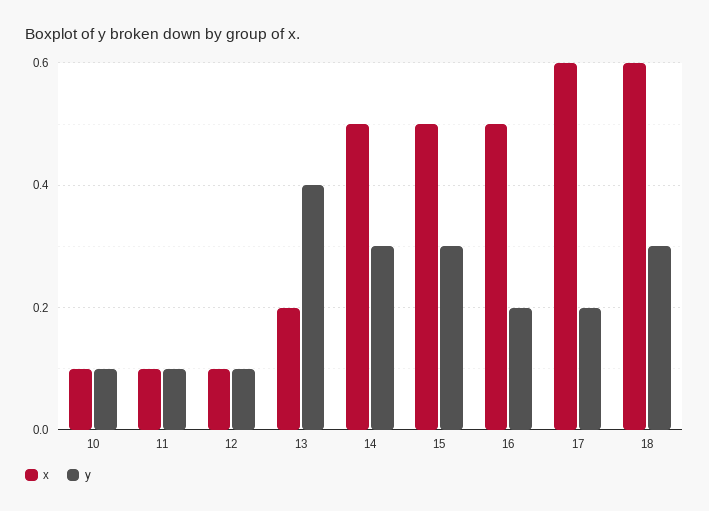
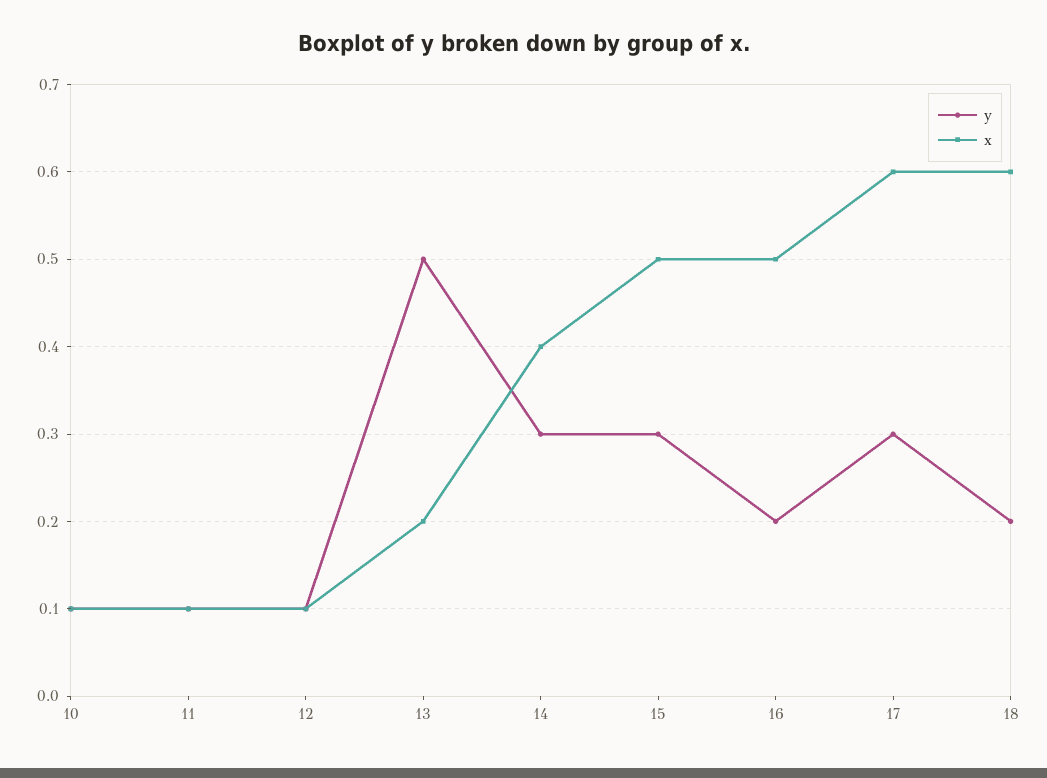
  {
    "x": {
      "10": 0.1,
      "11": 0.1,
      "12": 0.1,
      "13": 0.2,
-     "14": 0.5,
+     "14": 0.4,
      "15": 0.5,
      "16": 0.5,
      "17": 0.6,
      "18": 0.6
    },
    "y": {
      "10": 0.1,
      "11": 0.1,
      "12": 0.1,
-     "13": 0.4,
+     "13": 0.5,
      "14": 0.3,
      "15": 0.3,
      "16": 0.2,
-     "17": 0.2,
+     "17": 0.3,
-     "18": 0.3
+     "18": 0.2
    }
  }

